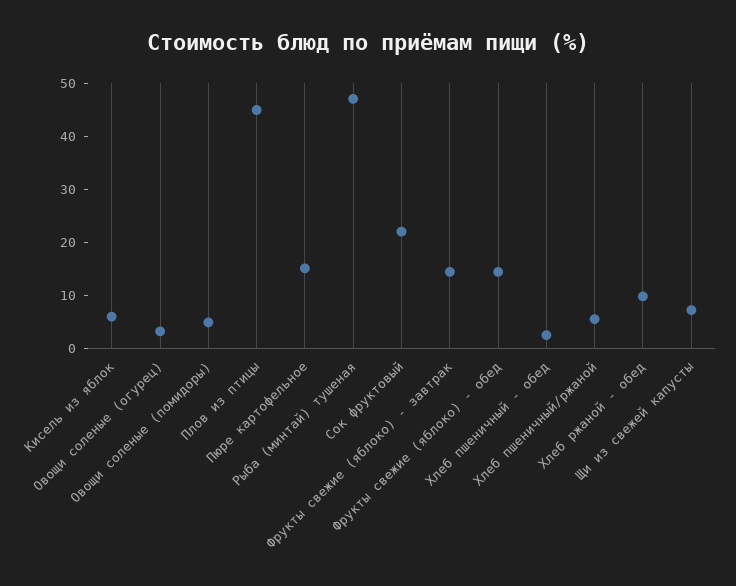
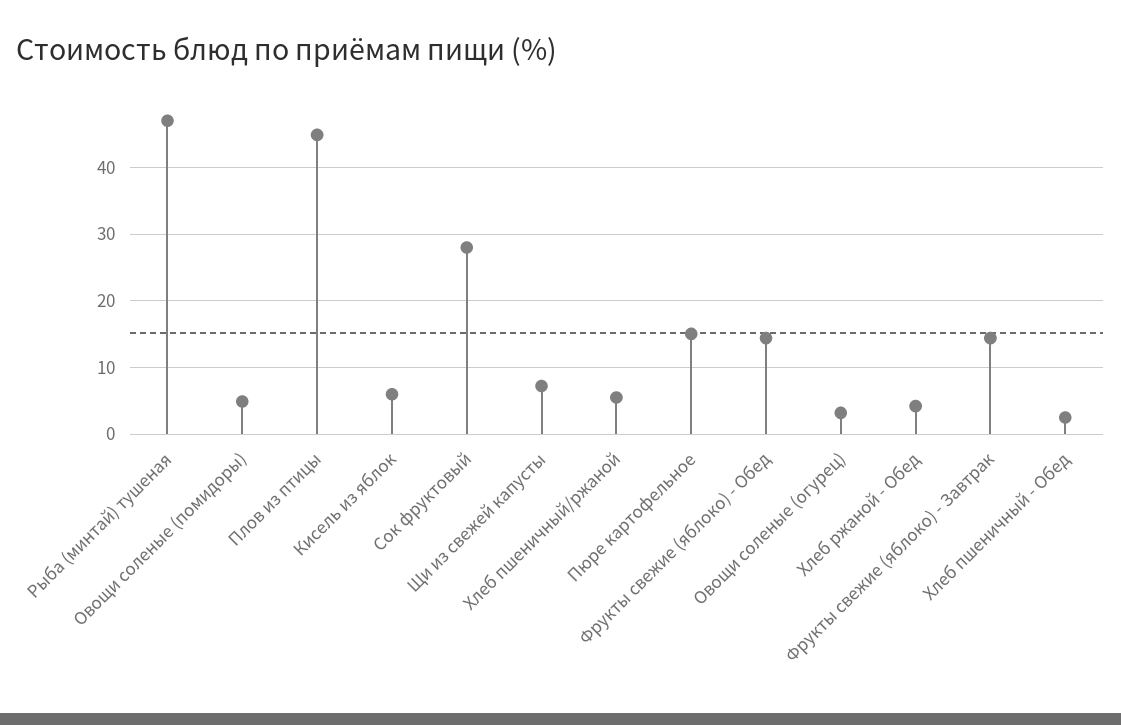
  {
    "Кисель из яблок": 6,
    "Овощи соленые (огурец)": 3,
    "Овощи соленые (помидоры)": 5,
    "Плов из птицы": 45,
    "Пюре картофельное": 15,
    "Рыба (минтай) тушеная": 47,
-   "Сок фруктовый": 22,
+   "Сок фруктовый": 28,
    "Фрукты свежие (яблоко) - завтрак": 14,
    "Фрукты свежие (яблоко) - обед": 14,
    "Хлеб пшеничный - обед": 3,
    "Хлеб пшеничный/ржаной": 6,
-   "Хлеб ржаной - обед": 10,
+   "Хлеб ржаной - обед": 4,
    "Щи из свежей капусты": 7
  }

